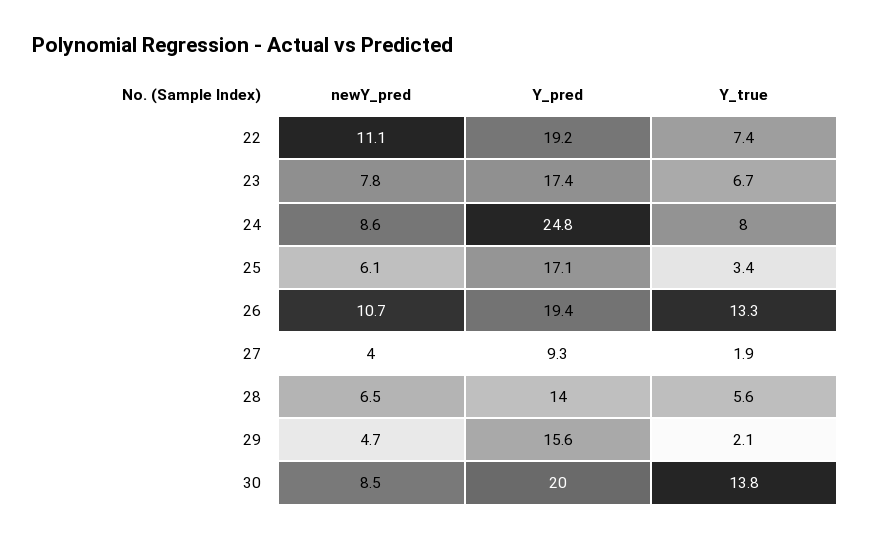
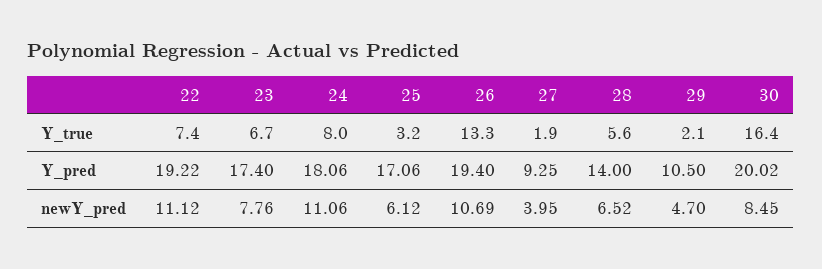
  {
    "newY_pred": {
      "22": 11.12,
      "23": 7.76,
-     "24": 8.6,
+     "24": 11.06,
      "25": 6.12,
      "26": 10.69,
      "27": 3.95,
      "28": 6.52,
      "29": 4.7,
      "30": 8.45
    },
    "Y_pred": {
      "22": 19.22,
      "23": 17.4,
-     "24": 24.8,
+     "24": 18.06,
      "25": 17.06,
      "26": 19.4,
      "27": 9.25,
      "28": 14,
-     "29": 15.6,
+     "29": 10.5,
      "30": 20.02
    },
    "Y_true": {
      "22": 7.4,
      "23": 6.7,
      "24": 8,
-     "25": 3.4,
+     "25": 3.2,
      "26": 13.3,
      "27": 1.9,
      "28": 5.6,
      "29": 2.1,
-     "30": 13.8
+     "30": 16.4
    }
  }

